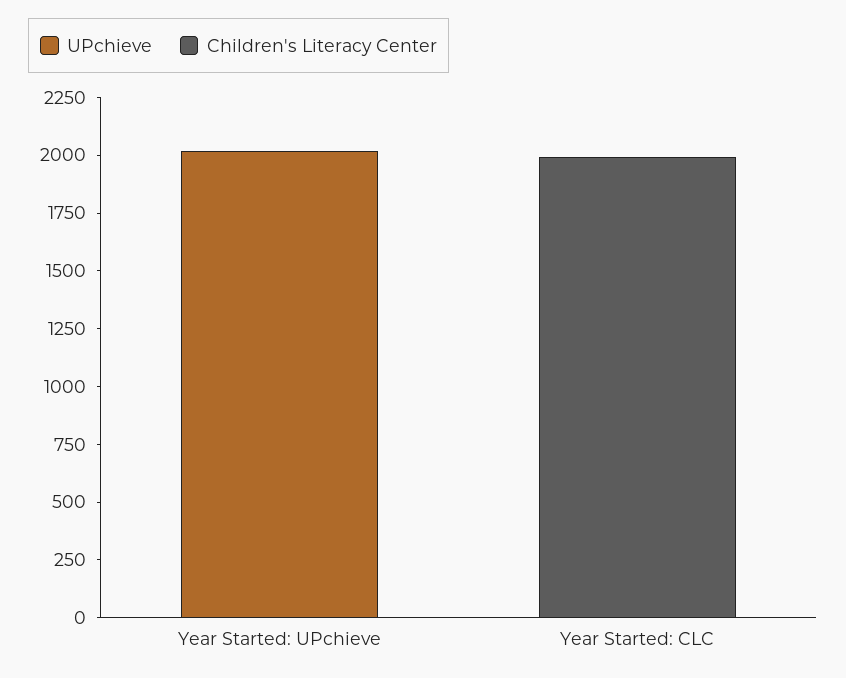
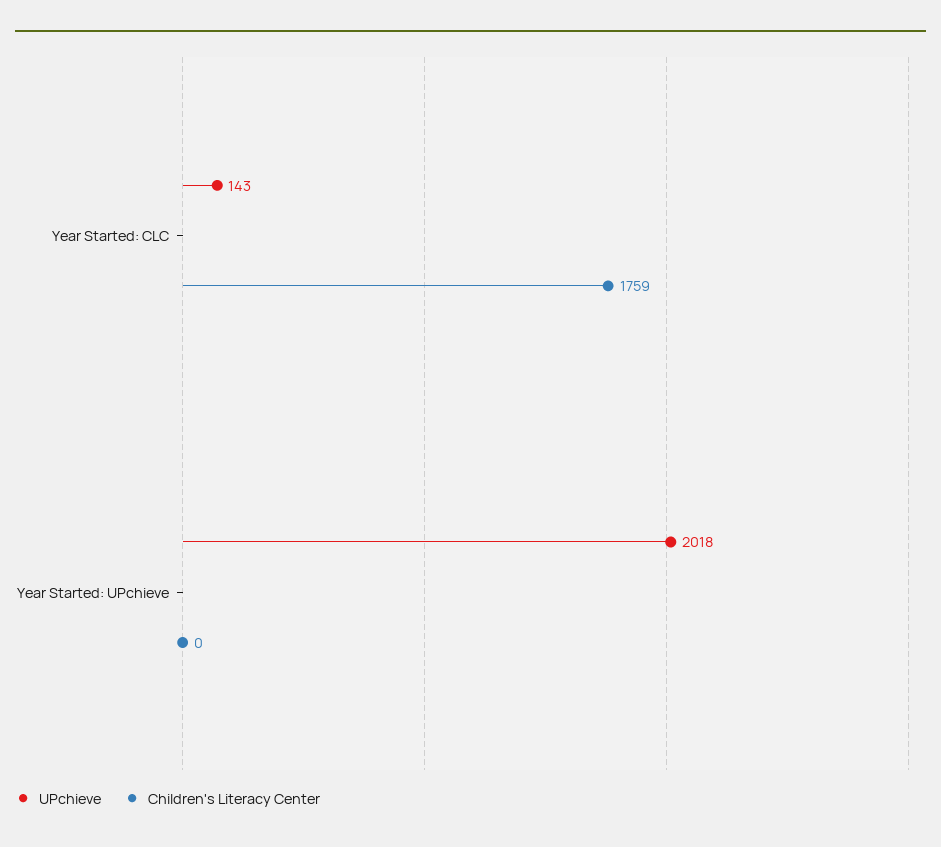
  {
    "UPchieve": {
      "Year Started: UPchieve": 2018,
-     "Year Started: CLC": 0
+     "Year Started: CLC": 143
    },
    "Children's Literacy Center": {
      "Year Started: UPchieve": 0,
-     "Year Started: CLC": 2000
+     "Year Started: CLC": 1759
    }
  }

